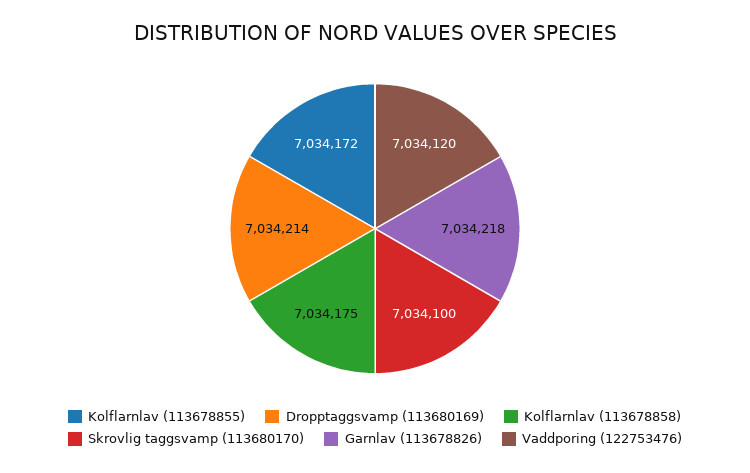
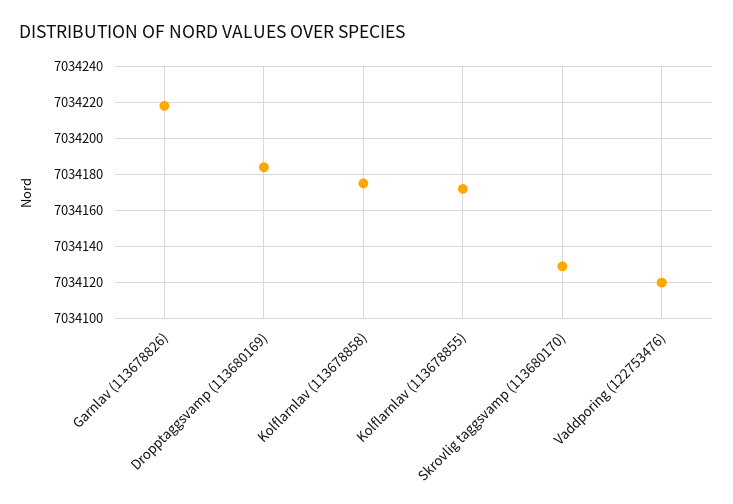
  {
    "Kolflarnlav (113678855)": 7034172,
-   "Dropptaggsvamp (113680169)": 7034214,
+   "Dropptaggsvamp (113680169)": 7034185,
    "Kolflarnlav (113678858)": 7034175,
-   "Skrovlig taggsvamp (113680170)": 7034100,
+   "Skrovlig taggsvamp (113680170)": 7034130,
    "Garnlav (113678826)": 7034218,
    "Vaddporing (122753476)": 7034120
  }

